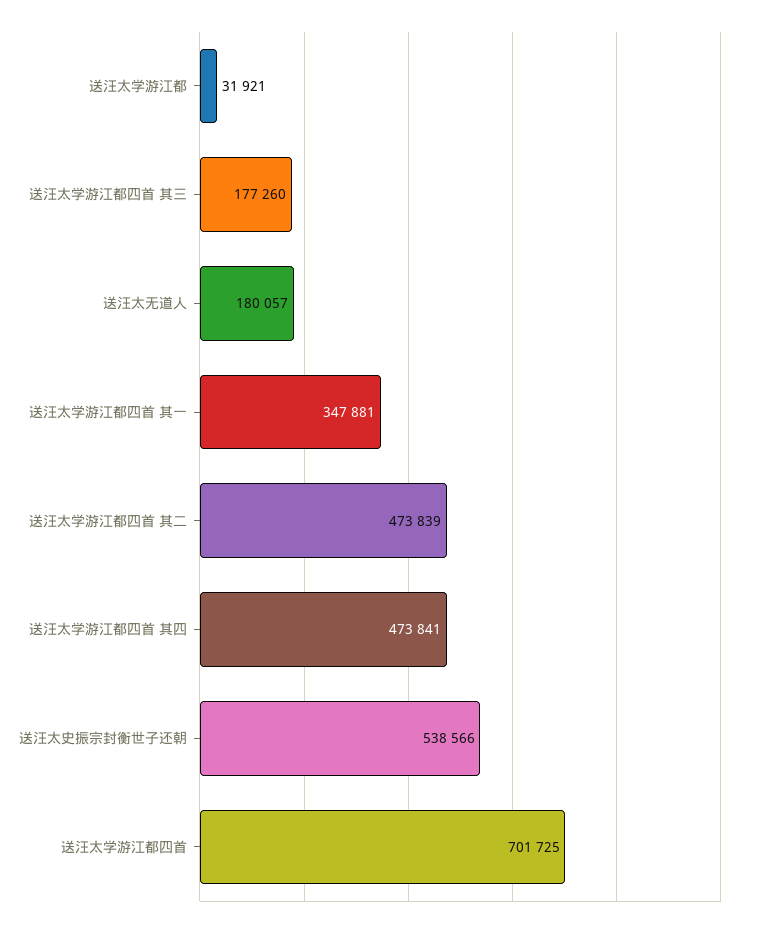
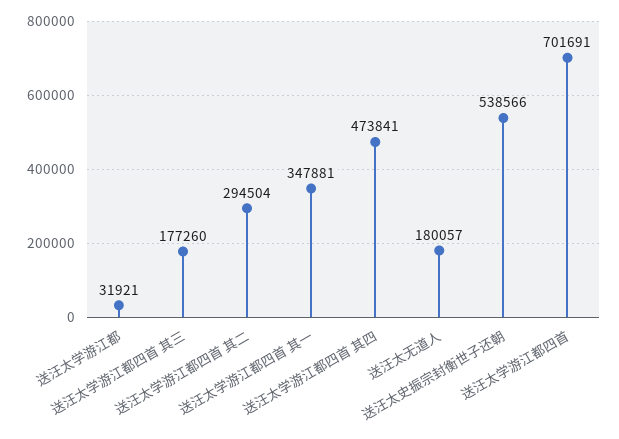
  {
    "送汪太学游江都": 31921,
    "送汪太学游江都四首 其三": 177260,
    "送汪太无道人": 180057,
    "送汪太学游江都四首 其一": 347881,
-   "送汪太学游江都四首 其二": 473839,
+   "送汪太学游江都四首 其二": 294504,
    "送汪太学游江都四首 其四": 473841,
    "送汪太史振宗封衡世子还朝": 538566,
-   "送汪太学游江都四首": 701725
+   "送汪太学游江都四首": 701691
  }

